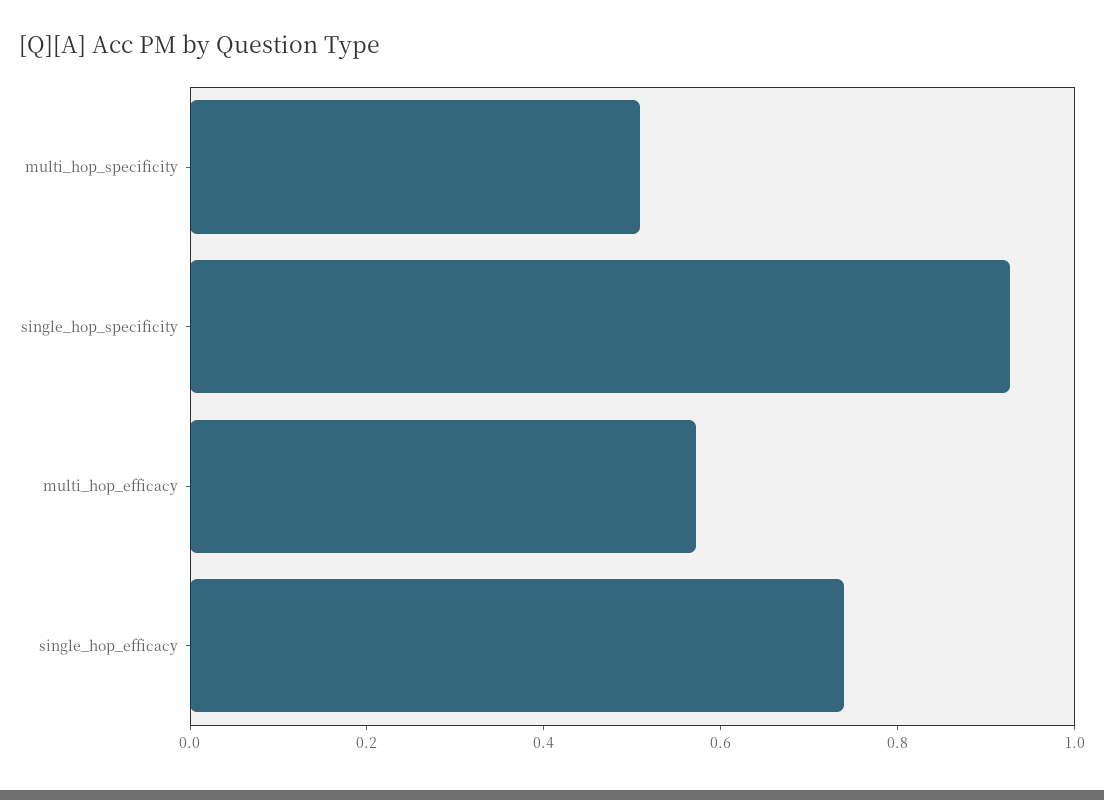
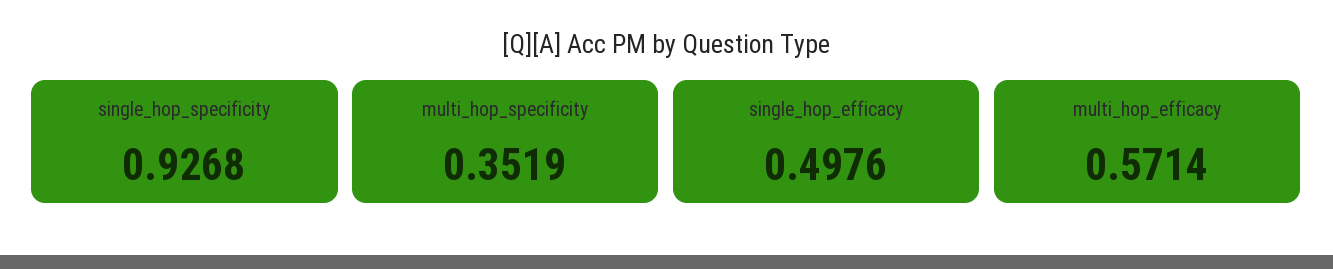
  {
-   "multi_hop_specificity": 0.5,
+   "multi_hop_specificity": 0.3519,
    "single_hop_specificity": 0.9268,
    "multi_hop_efficacy": 0.5714,
-   "single_hop_efficacy": 0.75
+   "single_hop_efficacy": 0.4976
  }

